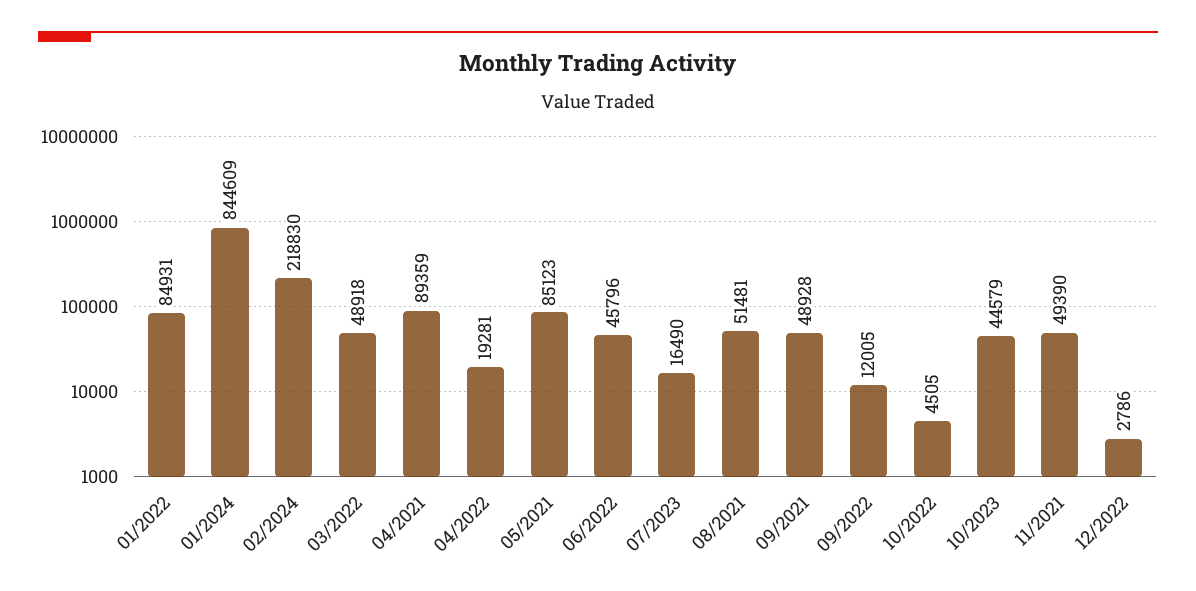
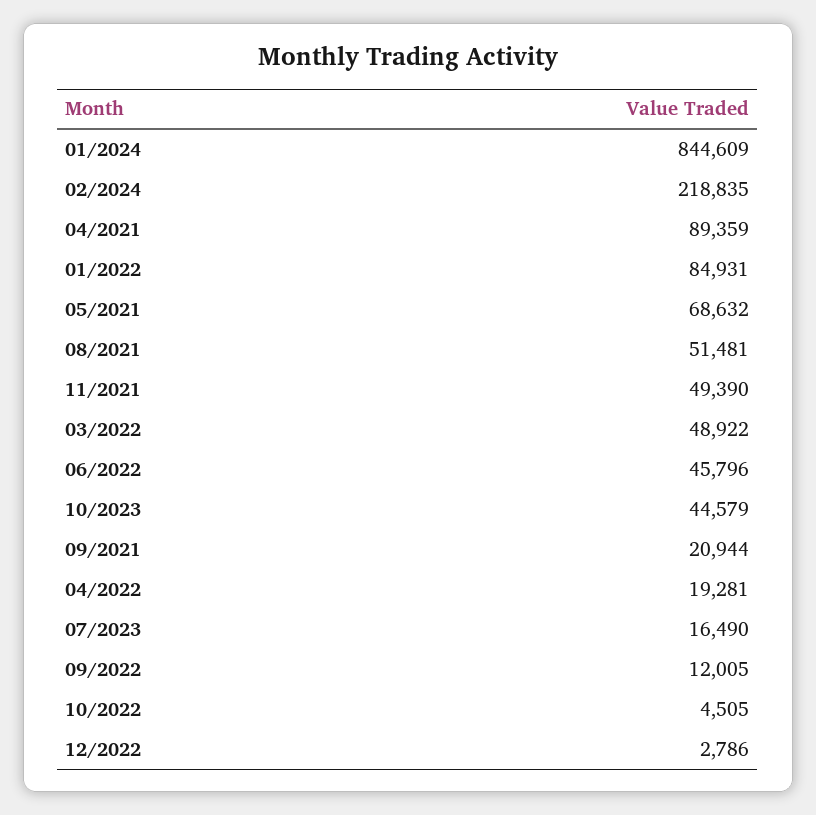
  {
    "01/2022": 84931,
    "01/2024": 844609,
-   "02/2024": 218830,
+   "02/2024": 218835,
-   "03/2022": 48918,
+   "03/2022": 48922,
    "04/2021": 89359,
    "04/2022": 19281,
-   "05/2021": 85123,
+   "05/2021": 68632,
    "06/2022": 45796,
    "07/2023": 16490,
    "08/2021": 51481,
-   "09/2021": 48928,
+   "09/2021": 20944,
    "09/2022": 12005,
    "10/2022": 4505,
    "10/2023": 44579,
    "11/2021": 49390,
    "12/2022": 2786
  }

